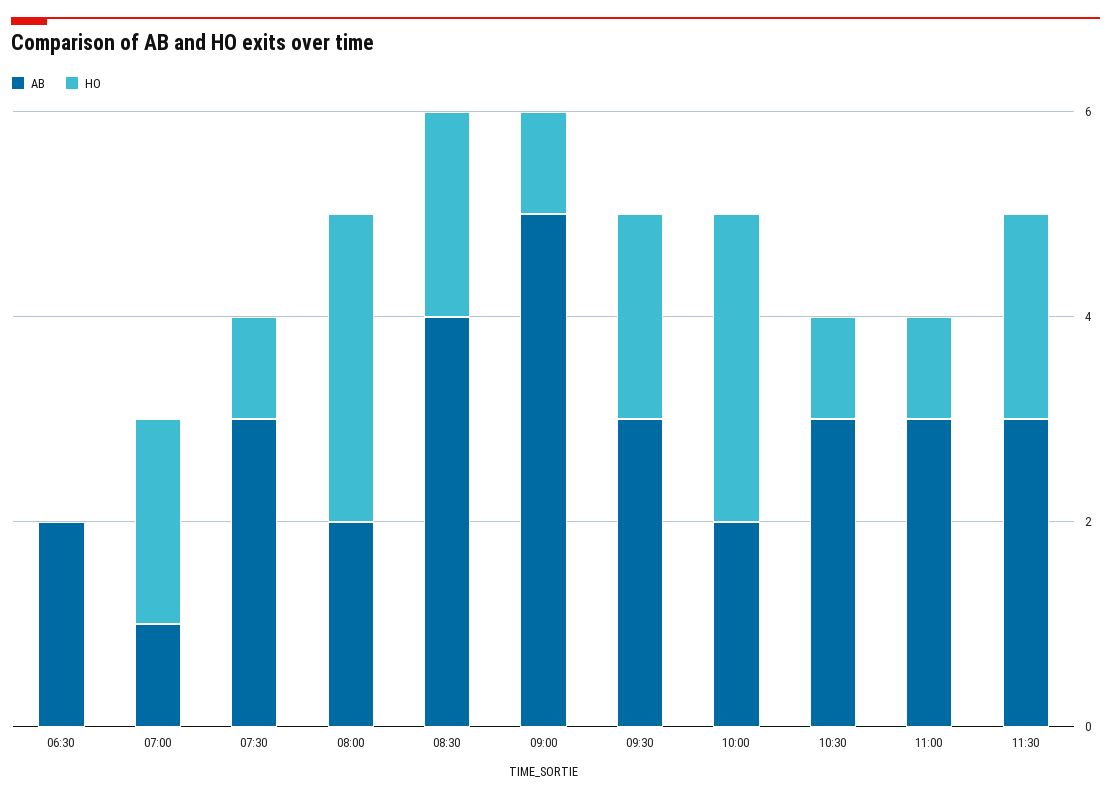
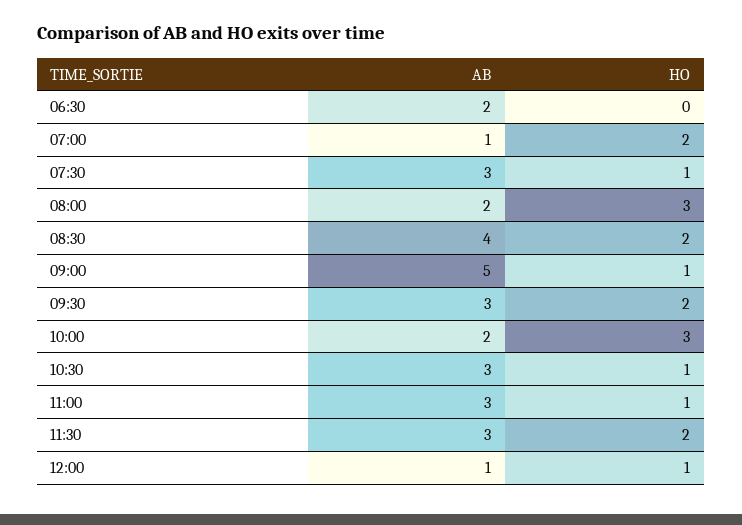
  {
    "AB": {
      "06:30": 2,
      "07:00": 1,
      "07:30": 3,
      "08:00": 2,
      "08:30": 4,
      "09:00": 5,
      "09:30": 3,
      "10:00": 2,
      "10:30": 3,
      "11:00": 3,
-     "11:30": 3
+     "11:30": 3,
+     "12:00": 1
    },
    "HO": {
      "06:30": 0,
      "07:00": 2,
      "07:30": 1,
      "08:00": 3,
      "08:30": 2,
      "09:00": 1,
      "09:30": 2,
      "10:00": 3,
      "10:30": 1,
      "11:00": 1,
-     "11:30": 2
+     "11:30": 2,
+     "12:00": 1
    }
  }

